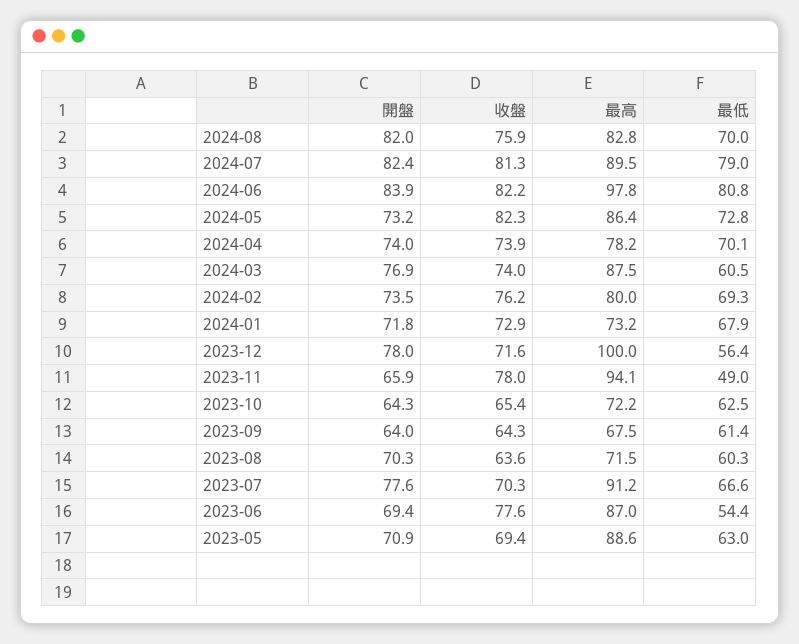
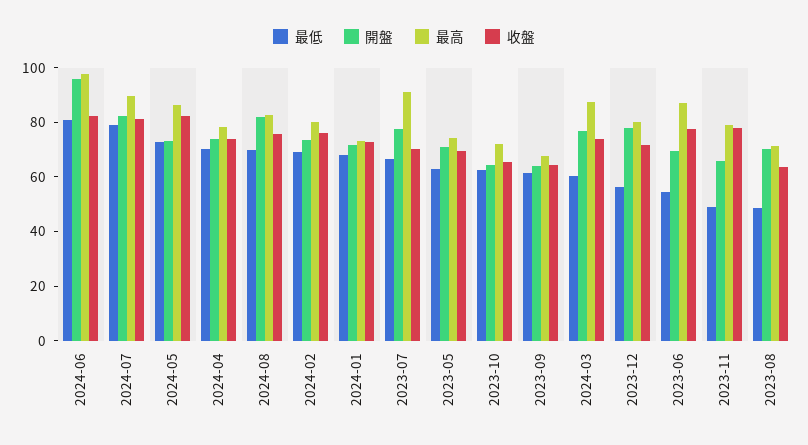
  {
    "開盤": {
      "2024-08": 82,
      "2024-07": 82.4,
-     "2024-06": 83.9,
+     "2024-06": 95,
      "2024-05": 73.2,
      "2024-04": 74,
      "2024-03": 76.9,
      "2024-02": 73.5,
      "2024-01": 71.8,
      "2023-12": 78,
      "2023-11": 65.9,
      "2023-10": 64.3,
      "2023-09": 64,
      "2023-08": 70.3,
      "2023-07": 77.6,
      "2023-06": 69.4,
      "2023-05": 70.9
    },
    "收盤": {
      "2024-08": 75.9,
      "2024-07": 81.3,
      "2024-06": 82.2,
      "2024-05": 82.3,
      "2024-04": 73.9,
      "2024-03": 74,
      "2024-02": 76.2,
      "2024-01": 72.9,
      "2023-12": 71.6,
      "2023-11": 78,
      "2023-10": 65.4,
      "2023-09": 64.3,
      "2023-08": 63.6,
      "2023-07": 70.3,
      "2023-06": 77.6,
      "2023-05": 69.4
    },
    "最高": {
      "2024-08": 82.8,
      "2024-07": 89.5,
      "2024-06": 97.8,
      "2024-05": 86.4,
      "2024-04": 78.2,
      "2024-03": 87.5,
      "2024-02": 80,
      "2024-01": 73.2,
-     "2023-12": 100,
+     "2023-12": 80,
-     "2023-11": 94.1,
+     "2023-11": 80,
      "2023-10": 72.2,
      "2023-09": 67.5,
      "2023-08": 71.5,
      "2023-07": 91.2,
      "2023-06": 87,
-     "2023-05": 88.6
+     "2023-05": 75
    },
    "最低": {
      "2024-08": 70,
      "2024-07": 79,
      "2024-06": 80.8,
      "2024-05": 72.8,
      "2024-04": 70.1,
      "2024-03": 60.5,
      "2024-02": 69.3,
      "2024-01": 67.9,
      "2023-12": 56.4,
      "2023-11": 49,
      "2023-10": 62.5,
      "2023-09": 61.4,
-     "2023-08": 60.3,
+     "2023-08": 50,
      "2023-07": 66.6,
      "2023-06": 54.4,
      "2023-05": 63
    }
  }

